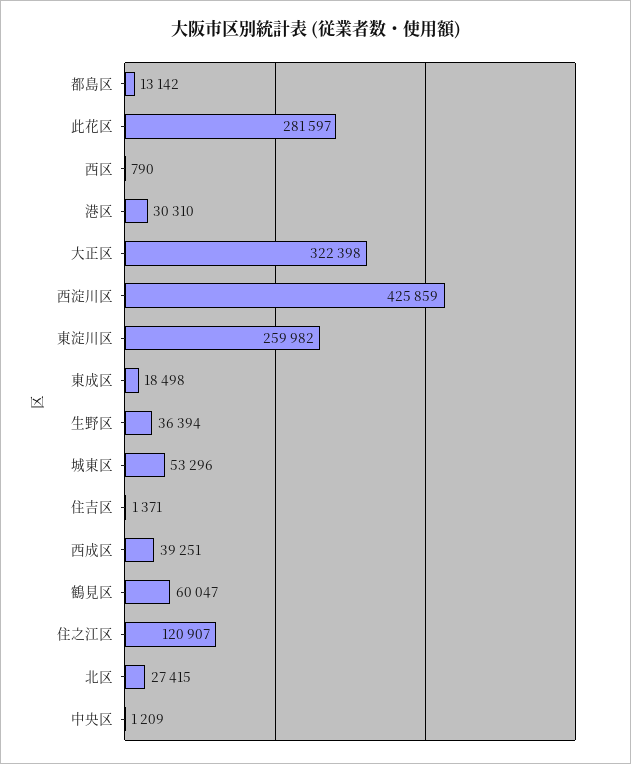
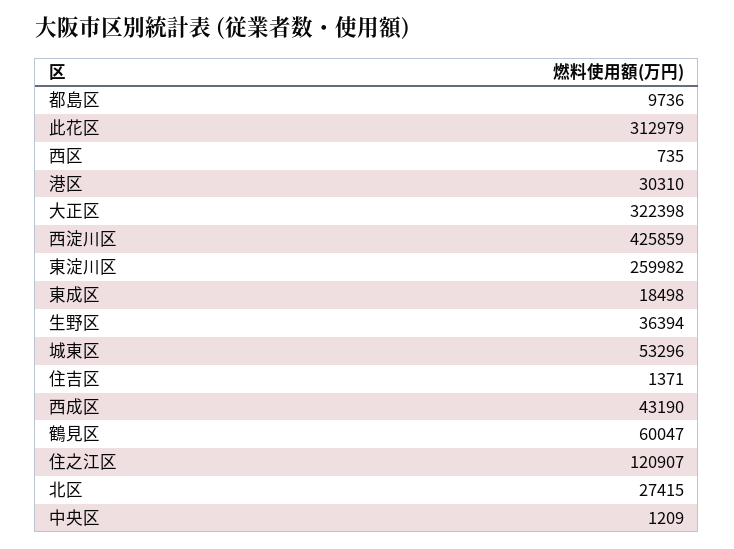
  {
-   "都島区": 13142,
+   "都島区": 9736,
-   "此花区": 281597,
+   "此花区": 312979,
-   "西区": 790,
+   "西区": 735,
    "港区": 30310,
    "大正区": 322398,
    "西淀川区": 425859,
    "東淀川区": 259982,
    "東成区": 18498,
    "生野区": 36394,
    "城東区": 53296,
    "住吉区": 1371,
-   "西成区": 39251,
+   "西成区": 43190,
    "鶴見区": 60047,
    "住之江区": 120907,
    "北区": 27415,
    "中央区": 1209
  }

